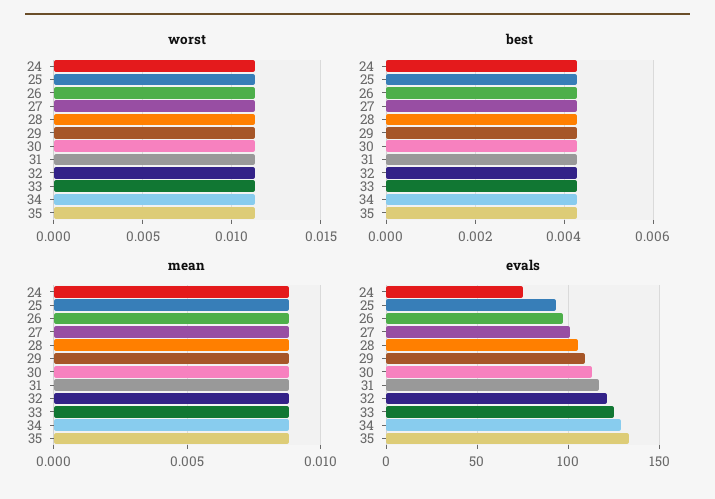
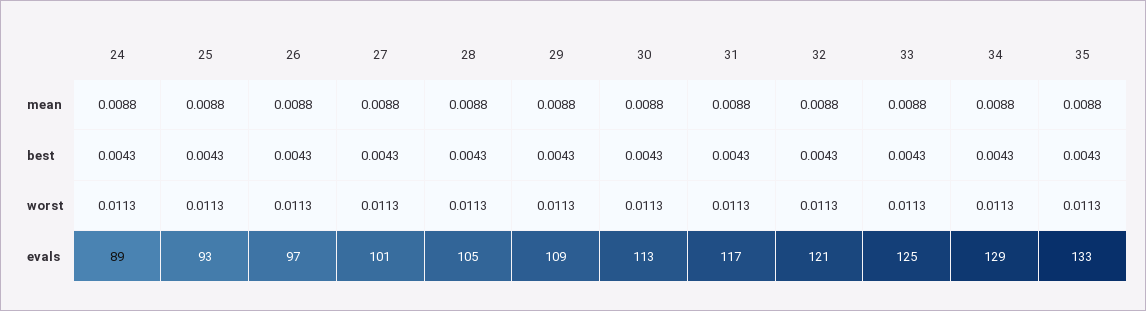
  {
    "worst": {
      "24": 0.0113,
      "25": 0.0113,
      "26": 0.0113,
      "27": 0.0113,
      "28": 0.0113,
      "29": 0.0113,
      "30": 0.0113,
      "31": 0.0113,
      "32": 0.0113,
      "33": 0.0113,
      "34": 0.0113,
      "35": 0.0113
    },
    "best": {
      "24": 0.0043,
      "25": 0.0043,
      "26": 0.0043,
      "27": 0.0043,
      "28": 0.0043,
      "29": 0.0043,
      "30": 0.0043,
      "31": 0.0043,
      "32": 0.0043,
      "33": 0.0043,
      "34": 0.0043,
      "35": 0.0043
    },
    "mean": {
      "24": 0.0088,
      "25": 0.0088,
      "26": 0.0088,
      "27": 0.0088,
      "28": 0.0088,
      "29": 0.0088,
      "30": 0.0088,
      "31": 0.0088,
      "32": 0.0088,
      "33": 0.0088,
      "34": 0.0088,
      "35": 0.0088
    },
    "evals": {
-     "24": 75,
+     "24": 89,
      "25": 93,
      "26": 97,
      "27": 101,
      "28": 105,
      "29": 109,
      "30": 113,
      "31": 117,
      "32": 121,
      "33": 125,
      "34": 129,
      "35": 133
    }
  }

